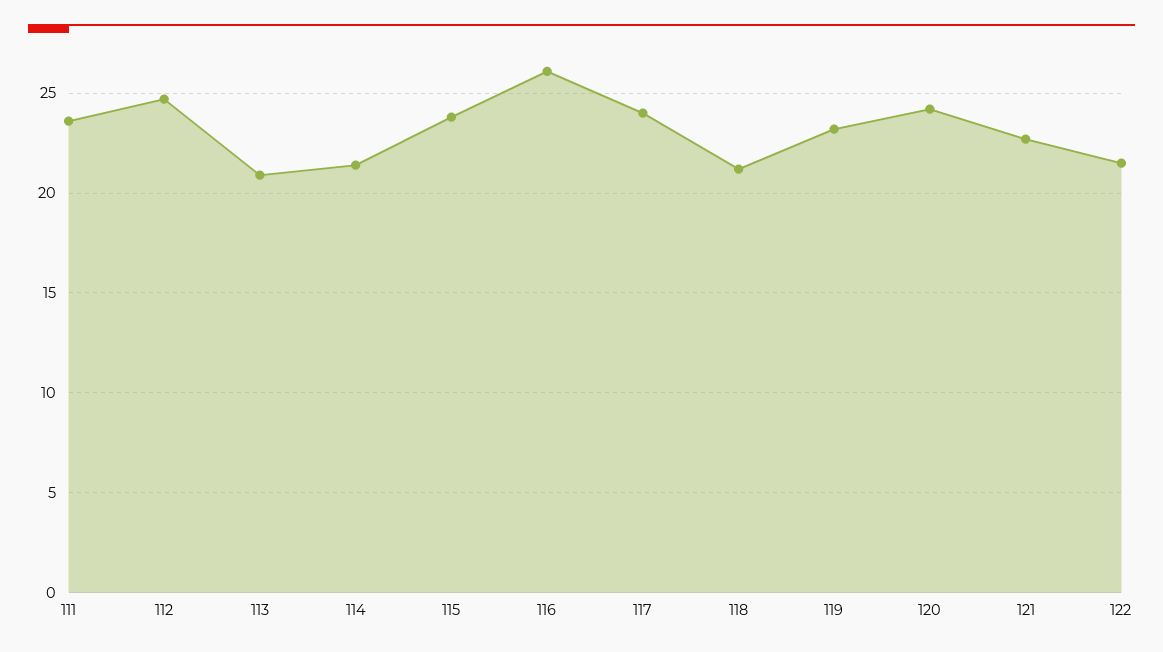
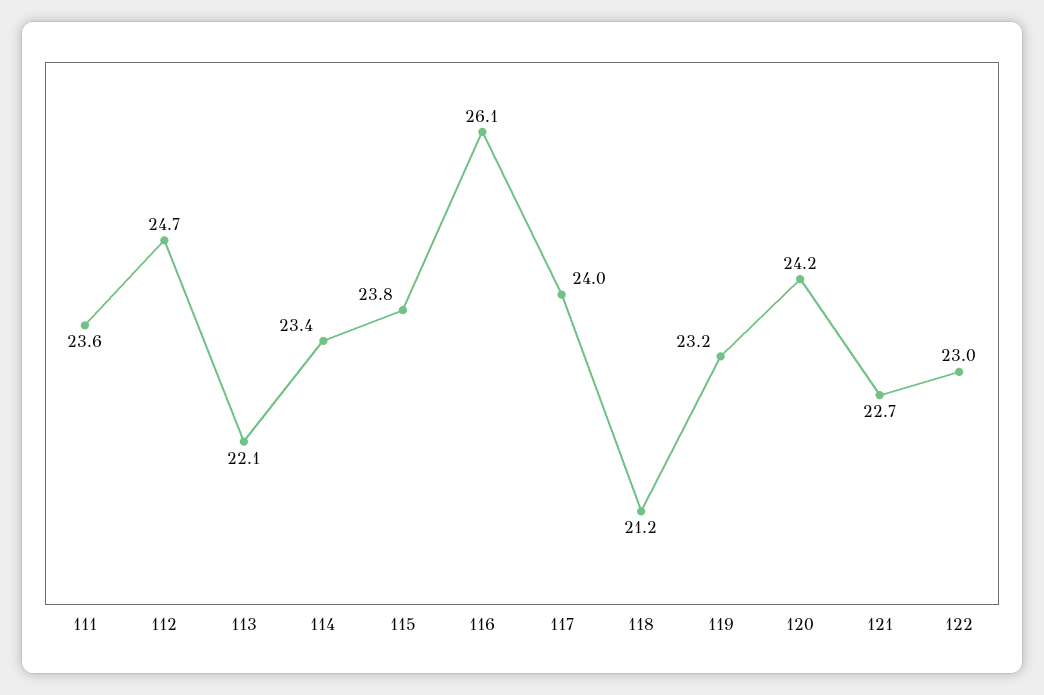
  {
    "111": 23.6,
    "112": 24.7,
-   "113": 21,
+   "113": 22.1,
-   "114": 21.5,
+   "114": 23.4,
    "115": 23.8,
    "116": 26.1,
    "117": 24,
    "118": 21.2,
    "119": 23.2,
    "120": 24.2,
    "121": 22.7,
-   "122": 21.5
+   "122": 23
  }

